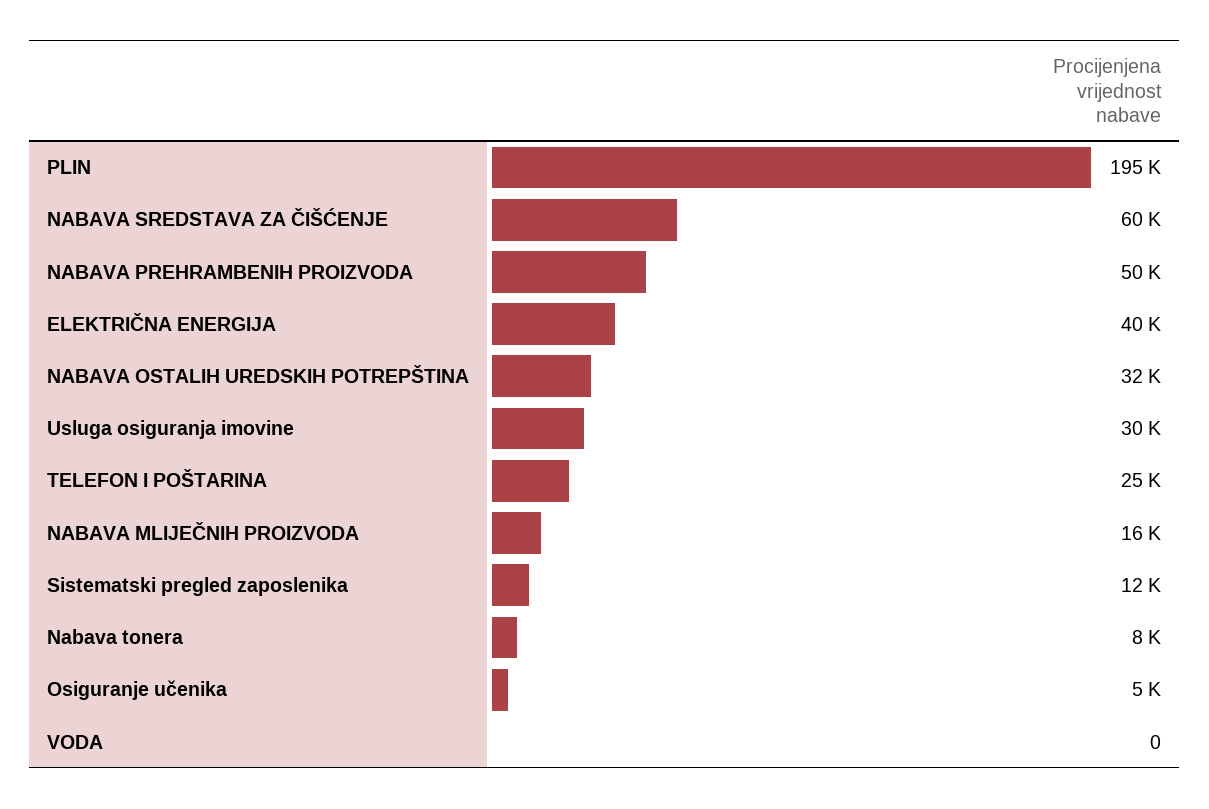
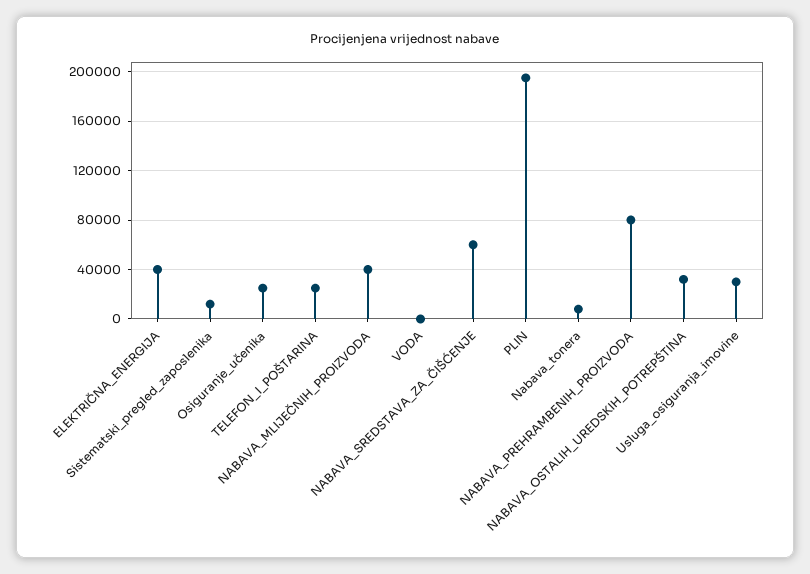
  {
    "PLIN": 195000,
    "NABAVA SREDSTAVA ZA ČIŠĆENJE": 60000,
-   "NABAVA PREHRAMBENIH PROIZVODA": 50000,
+   "NABAVA PREHRAMBENIH PROIZVODA": 80000,
    "ELEKTRIČNA ENERGIJA": 40000,
    "NABAVA OSTALIH UREDSKIH POTREPŠTINA": 32000,
    "Usluga osiguranja imovine": 30000,
    "TELEFON I POŠTARINA": 25000,
-   "NABAVA MLIJEČNIH PROIZVODA": 16000,
+   "NABAVA MLIJEČNIH PROIZVODA": 40000,
    "Sistematski pregled zaposlenika": 12000,
    "Nabava tonera": 8000,
-   "Osiguranje učenika": 5000,
+   "Osiguranje učenika": 25000,
    "VODA": 0
  }

